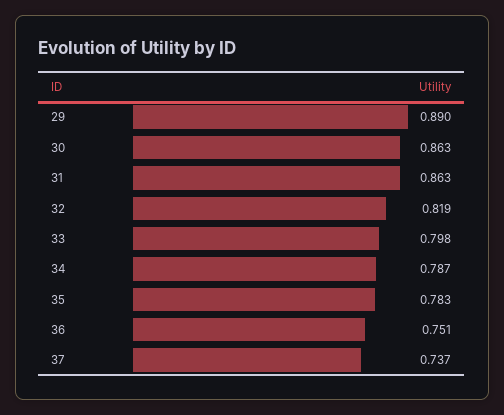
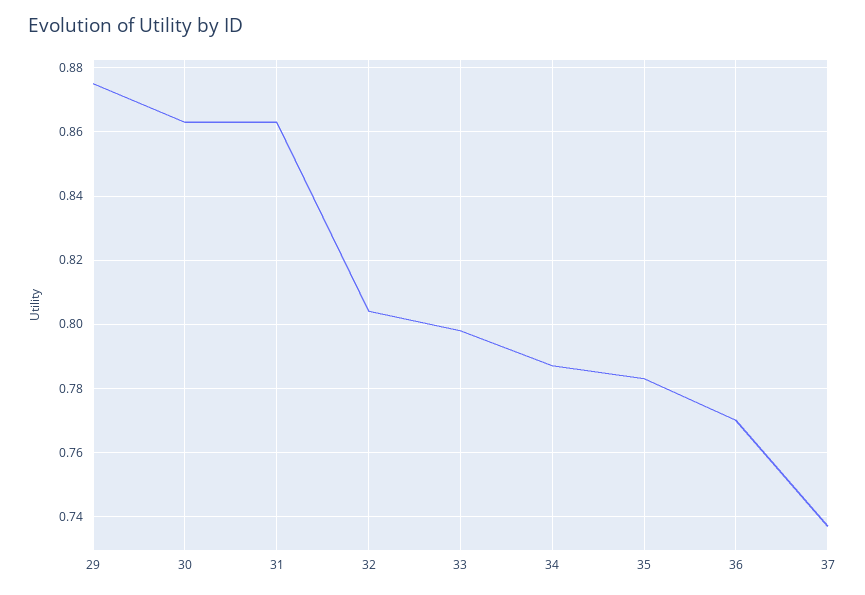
  {
-   "29": 0.89,
+   "29": 0.875,
    "30": 0.863,
    "31": 0.863,
-   "32": 0.819,
+   "32": 0.805,
    "33": 0.798,
    "34": 0.787,
    "35": 0.783,
-   "36": 0.751,
+   "36": 0.77,
    "37": 0.737
  }

